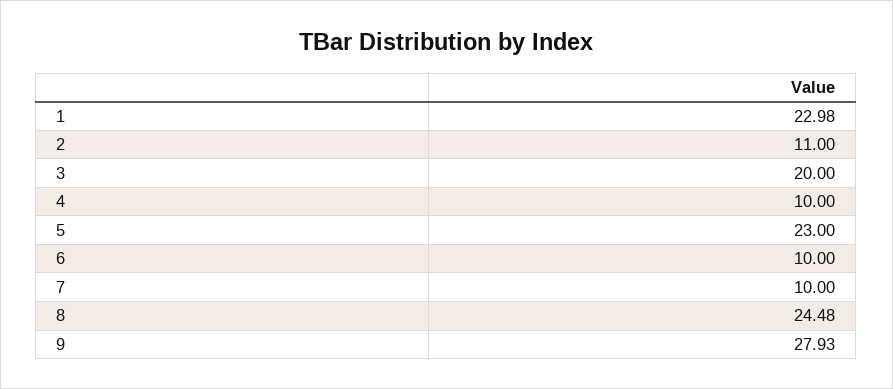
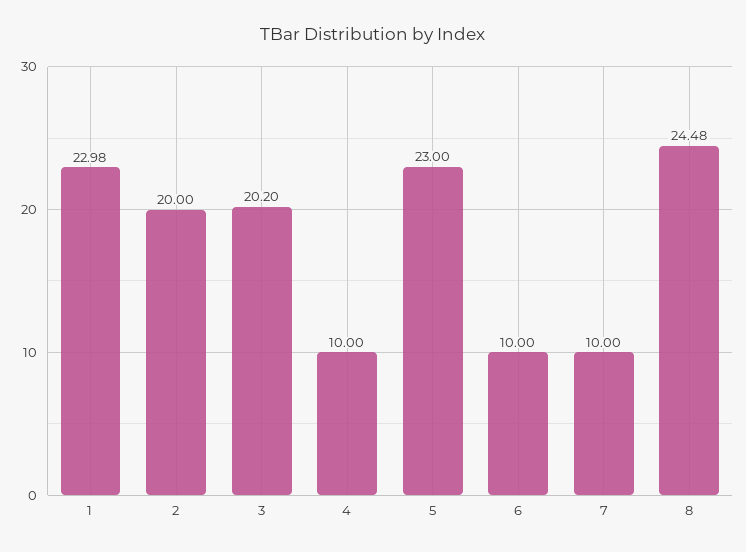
  {
    "1": 22.98,
-   "2": 11,
+   "2": 20,
-   "3": 20,
+   "3": 20.2,
    "4": 10,
    "5": 23,
    "6": 10,
    "7": 10,
-   "8": 24.48,
+   "8": 24.48
-   "9": 27.93
  }

